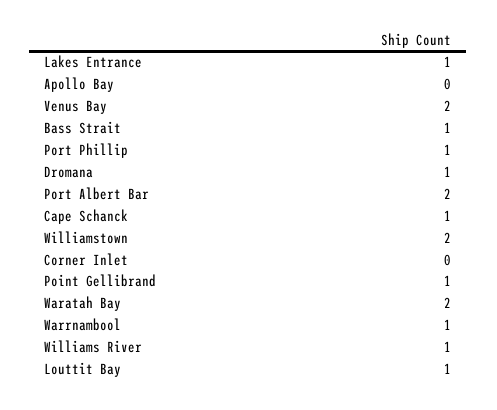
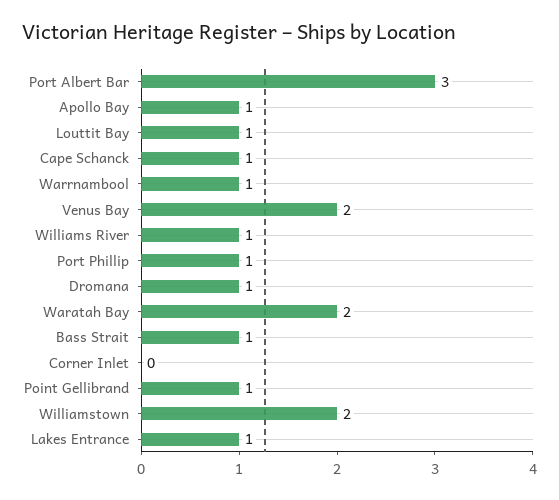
  {
    "Lakes Entrance": 1,
-   "Apollo Bay": 0,
+   "Apollo Bay": 1,
    "Venus Bay": 2,
    "Bass Strait": 1,
    "Port Phillip": 1,
    "Dromana": 1,
-   "Port Albert Bar": 2,
+   "Port Albert Bar": 3,
    "Cape Schanck": 1,
    "Williamstown": 2,
    "Corner Inlet": 0,
    "Point Gellibrand": 1,
    "Waratah Bay": 2,
    "Warrnambool": 1,
    "Williams River": 1,
    "Louttit Bay": 1
  }

